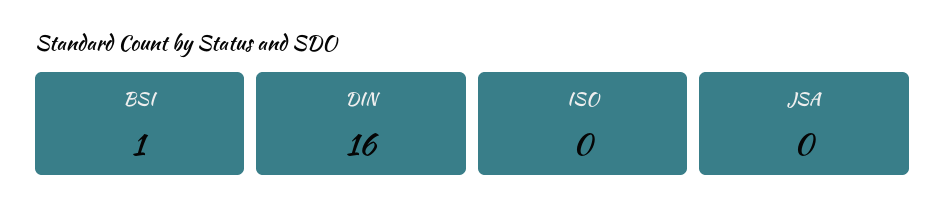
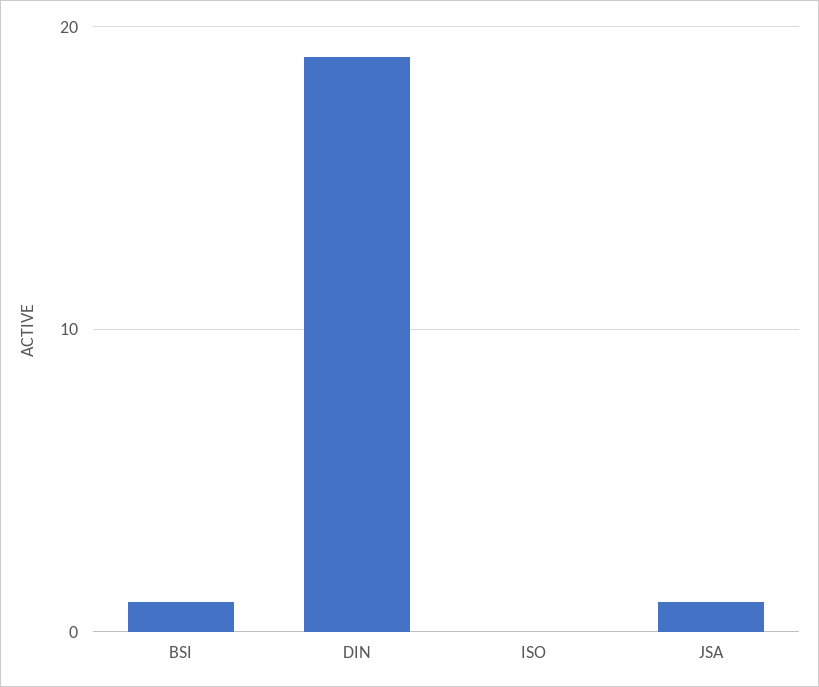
  {
    "BSI": 1,
-   "DIN": 16,
+   "DIN": 19,
    "ISO": 0,
-   "JSA": 0
+   "JSA": 1
  }

